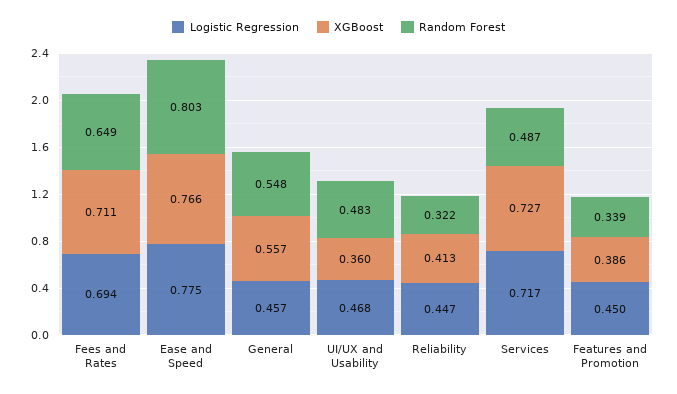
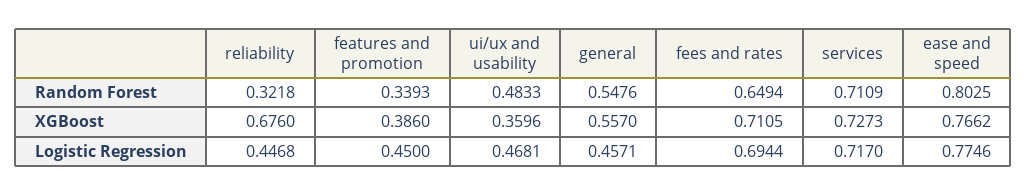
  {
    "Logistic Regression": {
      "Fees and Rates": 0.6944,
      "Ease and Speed": 0.7746,
      "General": 0.4571,
      "UI/UX and Usability": 0.4681,
      "Reliability": 0.4468,
      "Services": 0.717,
      "Features and Promotion": 0.45
    },
    "XGBoost": {
      "Fees and Rates": 0.7105,
      "Ease and Speed": 0.7662,
      "General": 0.557,
      "UI/UX and Usability": 0.3596,
-     "Reliability": 0.413,
+     "Reliability": 0.676,
      "Services": 0.7273,
      "Features and Promotion": 0.386
    },
    "Random Forest": {
      "Fees and Rates": 0.6494,
      "Ease and Speed": 0.8025,
      "General": 0.5476,
      "UI/UX and Usability": 0.4833,
      "Reliability": 0.3218,
-     "Services": 0.487,
+     "Services": 0.7109,
      "Features and Promotion": 0.3393
    }
  }

